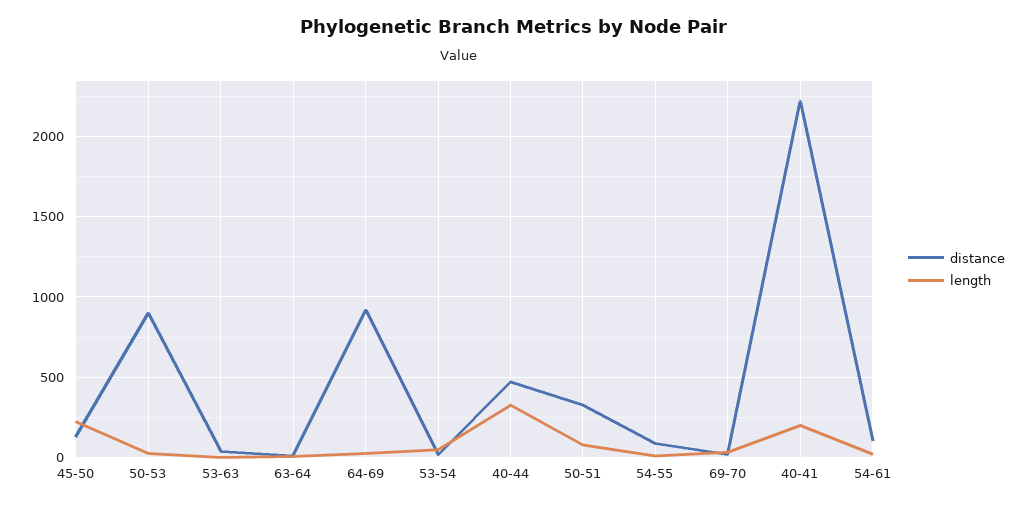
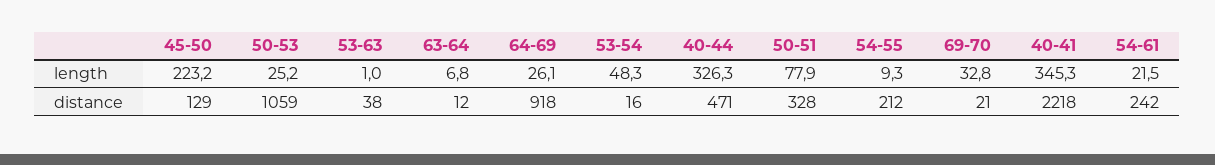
  {
    "distance": {
      "45-50": 129,
-     "50-53": 900,
+     "50-53": 1059,
      "53-63": 38,
      "63-64": 12,
      "64-69": 918,
      "53-54": 16,
      "40-44": 471,
      "50-51": 328,
-     "54-55": 100,
+     "54-55": 212,
      "69-70": 21,
      "40-41": 2218,
-     "54-61": 100
+     "54-61": 242
    },
    "length": {
      "45-50": 223.2,
      "50-53": 25.2,
      "53-63": 1,
      "63-64": 6.8,
      "64-69": 26.1,
      "53-54": 48.3,
      "40-44": 326.3,
      "50-51": 77.9,
      "54-55": 9.3,
      "69-70": 32.8,
-     "40-41": 200,
+     "40-41": 345.3,
      "54-61": 21.5
    }
  }

